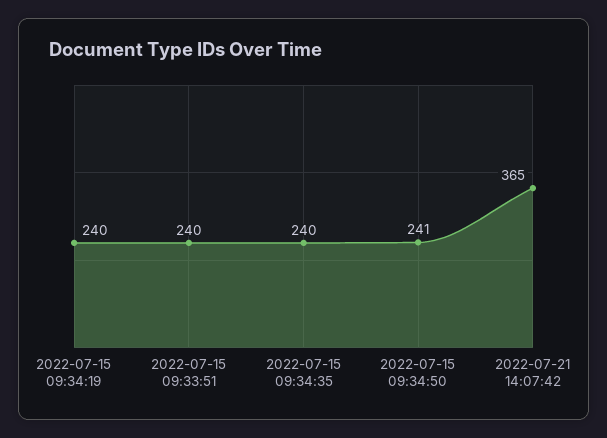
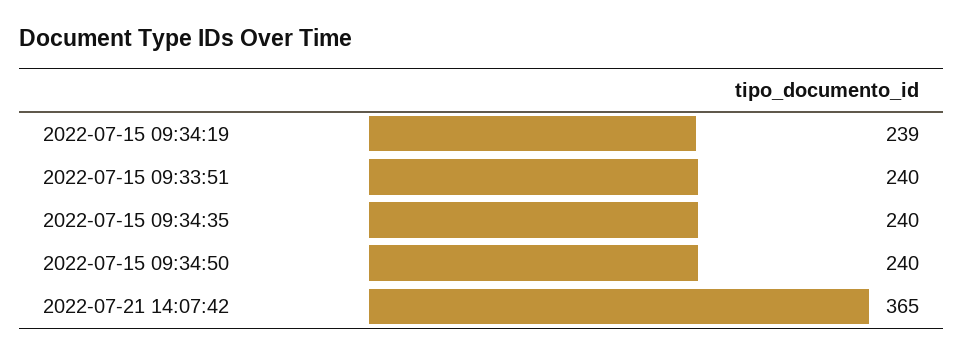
  {
-   "2022-07-15 09:34:19": 240,
+   "2022-07-15 09:34:19": 239,
    "2022-07-15 09:33:51": 240,
    "2022-07-15 09:34:35": 240,
-   "2022-07-15 09:34:50": 241,
+   "2022-07-15 09:34:50": 240,
    "2022-07-21 14:07:42": 365
  }

